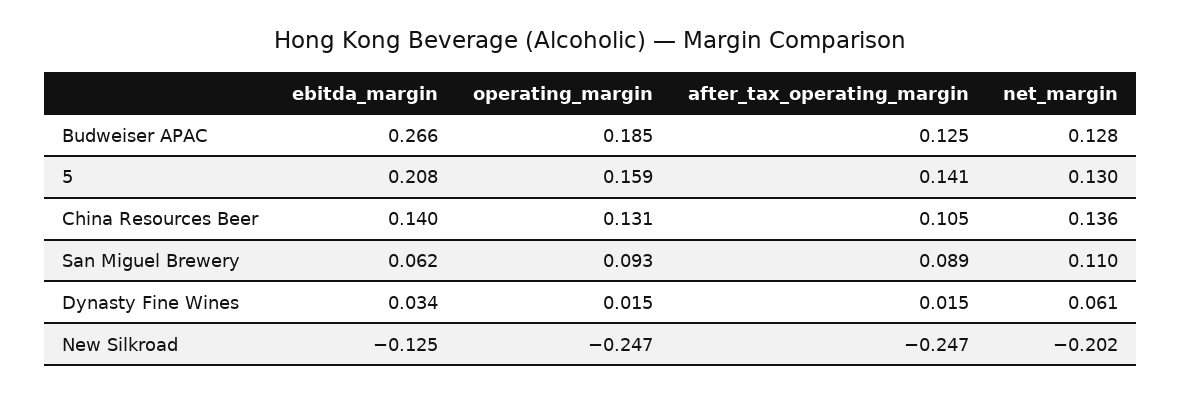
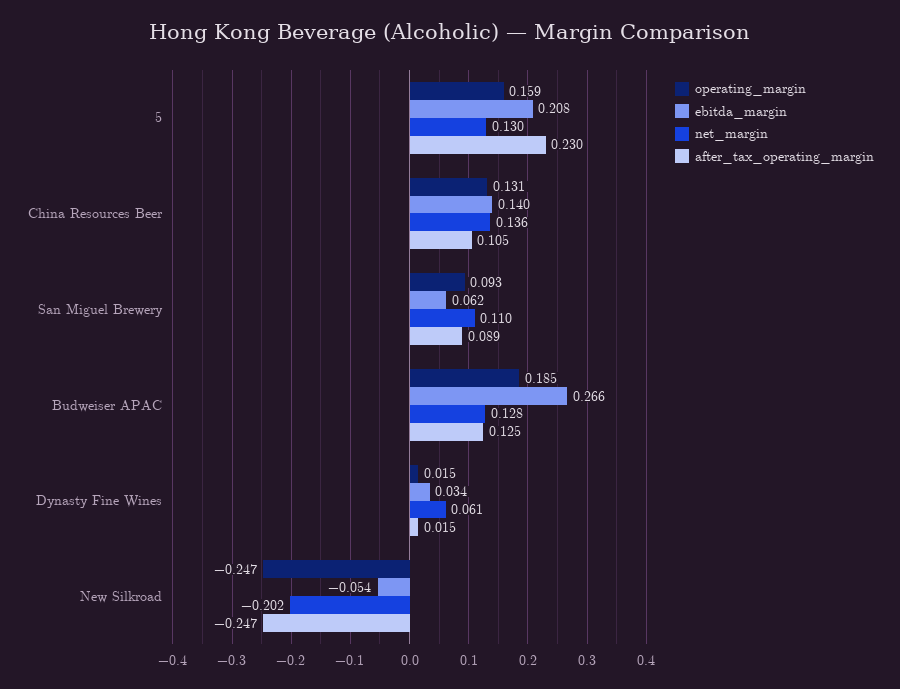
  {
    "ebitda_margin": {
      "Budweiser APAC": 0.266,
      "5": 0.208,
      "China Resources Beer": 0.14,
      "San Miguel Brewery": 0.062,
      "Dynasty Fine Wines": 0.034,
-     "New Silkroad": -0.125
+     "New Silkroad": -0.054
    },
    "operating_margin": {
      "Budweiser APAC": 0.185,
      "5": 0.159,
      "China Resources Beer": 0.131,
      "San Miguel Brewery": 0.093,
      "Dynasty Fine Wines": 0.015,
      "New Silkroad": -0.247
    },
    "after_tax_operating_margin": {
      "Budweiser APAC": 0.125,
-     "5": 0.141,
+     "5": 0.23,
      "China Resources Beer": 0.105,
      "San Miguel Brewery": 0.089,
      "Dynasty Fine Wines": 0.015,
      "New Silkroad": -0.247
    },
    "net_margin": {
      "Budweiser APAC": 0.128,
      "5": 0.13,
      "China Resources Beer": 0.136,
      "San Miguel Brewery": 0.11,
      "Dynasty Fine Wines": 0.061,
      "New Silkroad": -0.202
    }
  }

